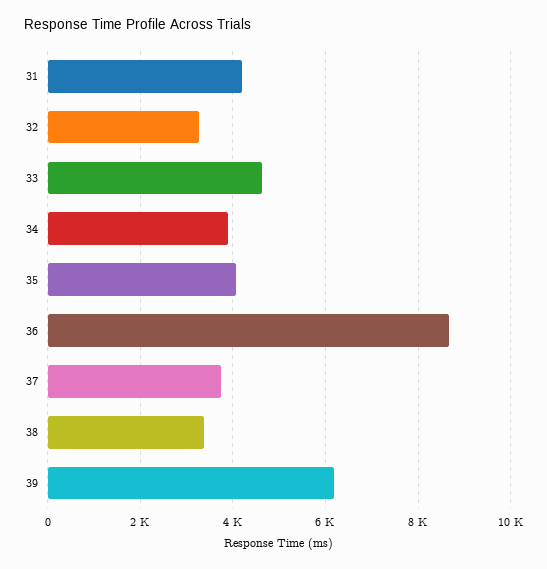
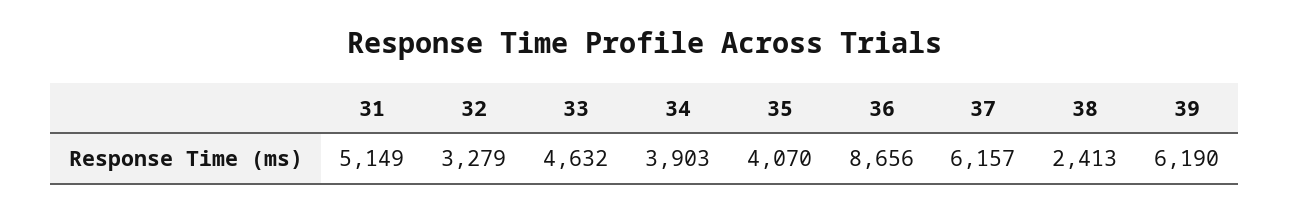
  {
-   "31": 4200,
+   "31": 5149,
    "32": 3279,
    "33": 4632,
    "34": 3903,
    "35": 4070,
    "36": 8656,
-   "37": 3800,
+   "37": 6157,
-   "38": 3400,
+   "38": 2413,
    "39": 6190
  }

